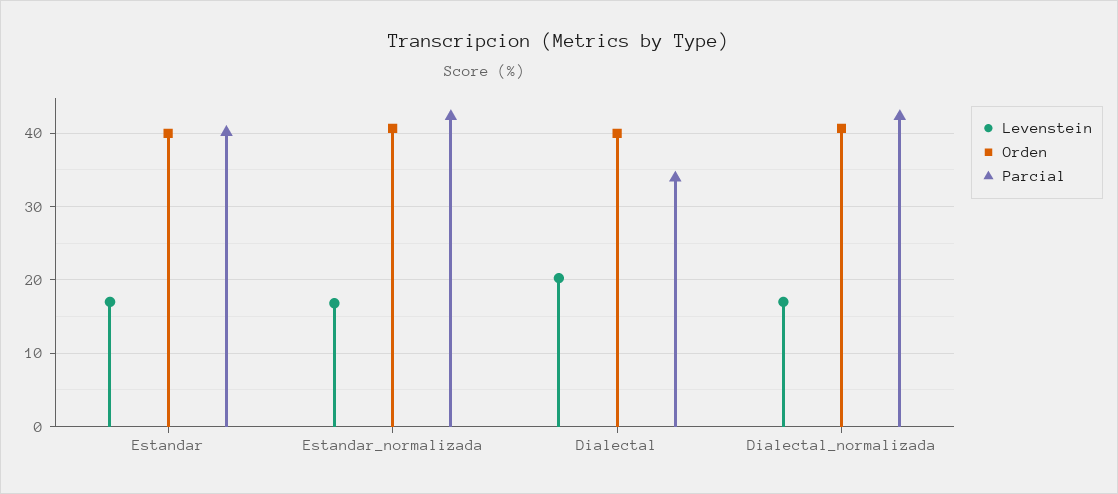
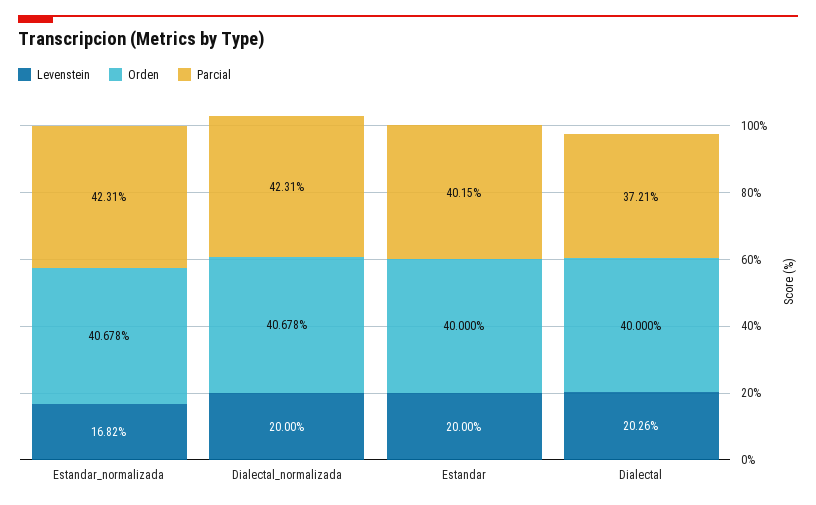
  {
    "Levenstein": {
-     "Estandar": 17,
+     "Estandar": 20,
      "Estandar_normalizada": 16.82,
      "Dialectal": 20.26,
-     "Dialectal_normalizada": 17
+     "Dialectal_normalizada": 20
    },
    "Orden": {
      "Estandar": 40,
      "Estandar_normalizada": 40.678,
      "Dialectal": 40,
      "Dialectal_normalizada": 40.678
    },
    "Parcial": {
      "Estandar": 40.15,
      "Estandar_normalizada": 42.31,
-     "Dialectal": 34,
+     "Dialectal": 37.21,
      "Dialectal_normalizada": 42.31
    }
  }

